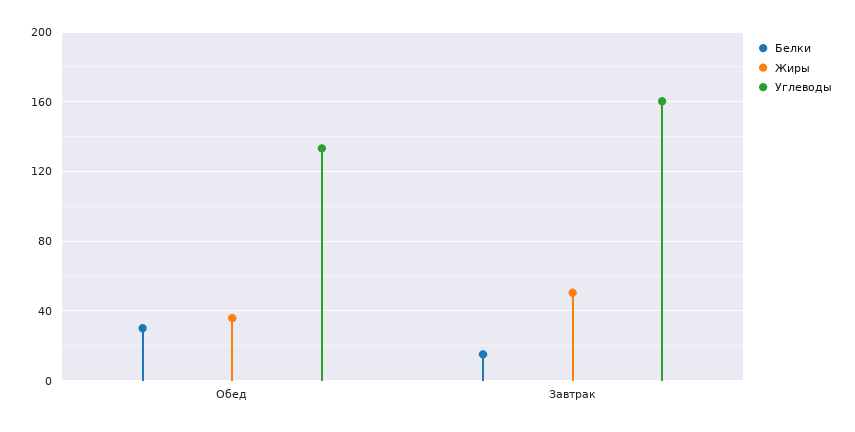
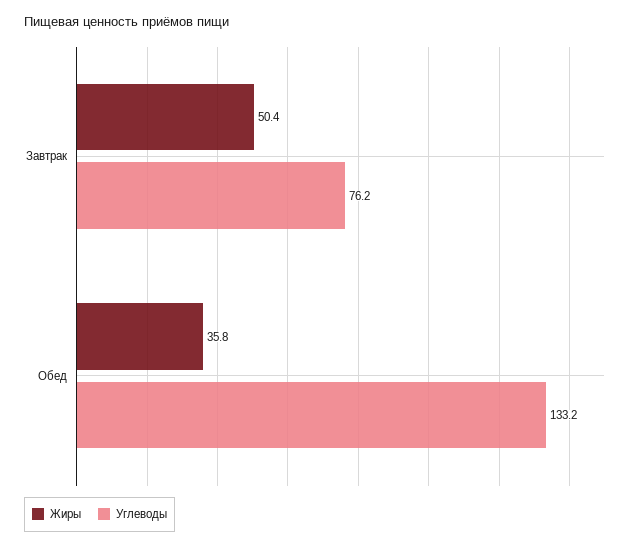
  {
-   "Белки": {
-     "Обед": 30,
-     "Завтрак": 15
-   },
    "Жиры": {
      "Обед": 35.8,
      "Завтрак": 50.4
    },
    "Углеводы": {
      "Обед": 133.2,
-     "Завтрак": 160
+     "Завтрак": 76.2
    }
  }

